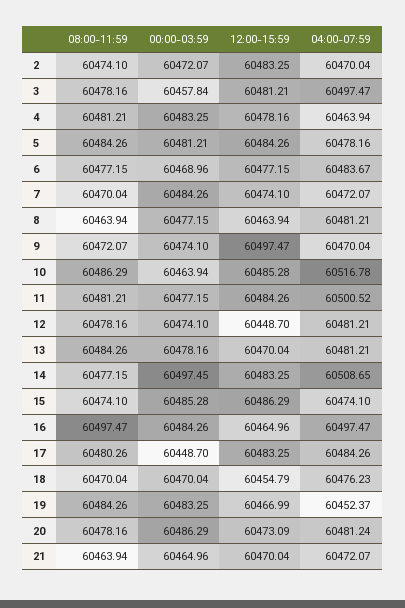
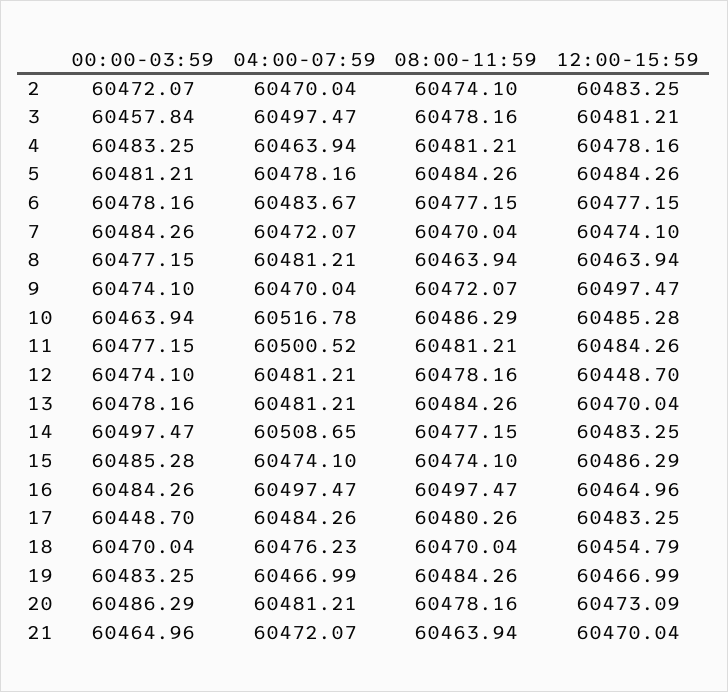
  {
    "08:00-11:59": {
      "2": 60474.1,
      "3": 60478.16,
      "4": 60481.21,
      "5": 60484.26,
      "6": 60477.15,
      "7": 60470.04,
      "8": 60463.94,
      "9": 60472.07,
      "10": 60486.29,
      "11": 60481.21,
      "12": 60478.16,
      "13": 60484.26,
      "14": 60477.15,
      "15": 60474.1,
      "16": 60497.47,
      "17": 60480.26,
      "18": 60470.04,
      "19": 60484.26,
      "20": 60478.16,
      "21": 60463.94
    },
    "00:00-03:59": {
      "2": 60472.07,
      "3": 60457.84,
      "4": 60483.25,
      "5": 60481.21,
-     "6": 60468.96,
+     "6": 60478.16,
      "7": 60484.26,
      "8": 60477.15,
      "9": 60474.1,
      "10": 60463.94,
      "11": 60477.15,
      "12": 60474.1,
      "13": 60478.16,
-     "14": 60497.45,
+     "14": 60497.47,
      "15": 60485.28,
      "16": 60484.26,
      "17": 60448.7,
      "18": 60470.04,
      "19": 60483.25,
      "20": 60486.29,
      "21": 60464.96
    },
    "12:00-15:59": {
      "2": 60483.25,
      "3": 60481.21,
      "4": 60478.16,
      "5": 60484.26,
      "6": 60477.15,
      "7": 60474.1,
      "8": 60463.94,
      "9": 60497.47,
      "10": 60485.28,
      "11": 60484.26,
      "12": 60448.7,
      "13": 60470.04,
      "14": 60483.25,
      "15": 60486.29,
      "16": 60464.96,
      "17": 60483.25,
      "18": 60454.79,
      "19": 60466.99,
      "20": 60473.09,
      "21": 60470.04
    },
    "04:00-07:59": {
      "2": 60470.04,
      "3": 60497.47,
      "4": 60463.94,
      "5": 60478.16,
      "6": 60483.67,
      "7": 60472.07,
      "8": 60481.21,
      "9": 60470.04,
      "10": 60516.78,
      "11": 60500.52,
      "12": 60481.21,
      "13": 60481.21,
      "14": 60508.65,
      "15": 60474.1,
      "16": 60497.47,
      "17": 60484.26,
      "18": 60476.23,
-     "19": 60452.37,
+     "19": 60466.99,
-     "20": 60481.24,
+     "20": 60481.21,
      "21": 60472.07
    }
  }

